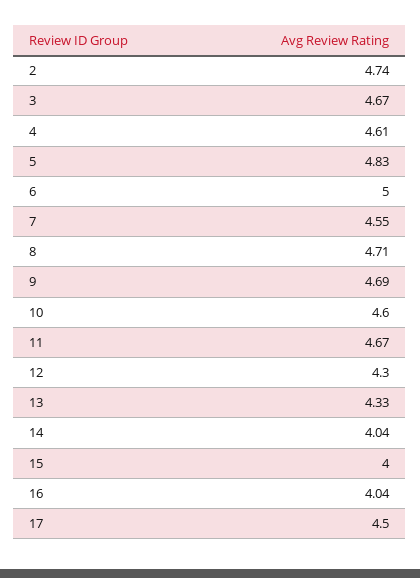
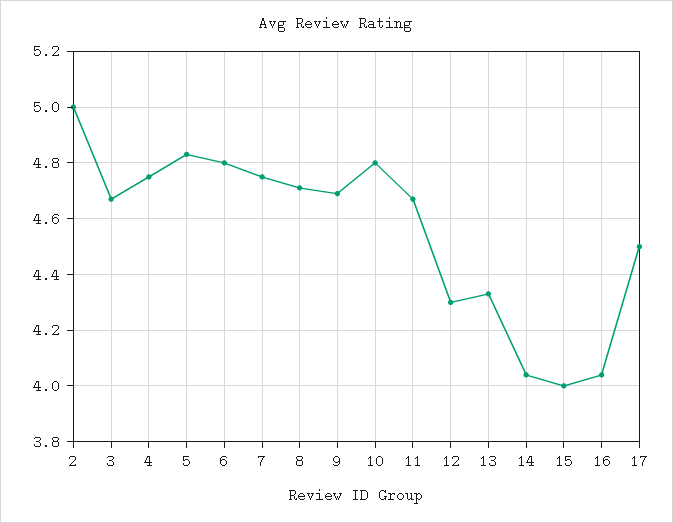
  {
-   "2": 4.74,
+   "2": 5,
    "3": 4.67,
-   "4": 4.61,
+   "4": 4.75,
    "5": 4.83,
-   "6": 5,
+   "6": 4.8,
-   "7": 4.55,
+   "7": 4.75,
    "8": 4.71,
    "9": 4.69,
-   "10": 4.6,
+   "10": 4.8,
    "11": 4.67,
    "12": 4.3,
    "13": 4.33,
    "14": 4.04,
    "15": 4,
    "16": 4.04,
    "17": 4.5
  }

